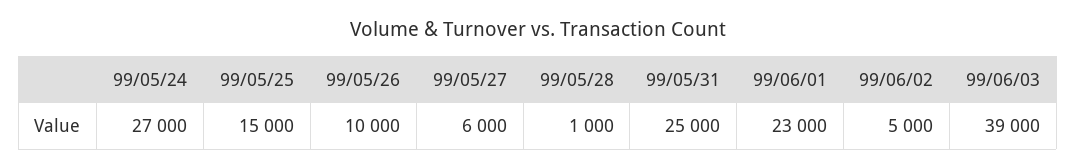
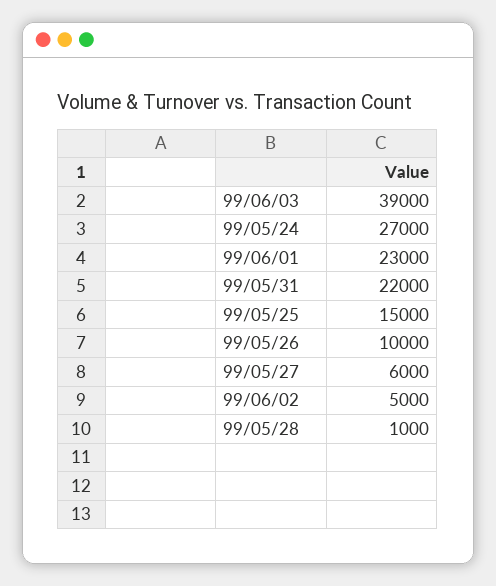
  {
    "99/05/24": 27000,
    "99/05/25": 15000,
    "99/05/26": 10000,
    "99/05/27": 6000,
    "99/05/28": 1000,
-   "99/05/31": 25000,
+   "99/05/31": 22000,
    "99/06/01": 23000,
    "99/06/02": 5000,
    "99/06/03": 39000
  }

